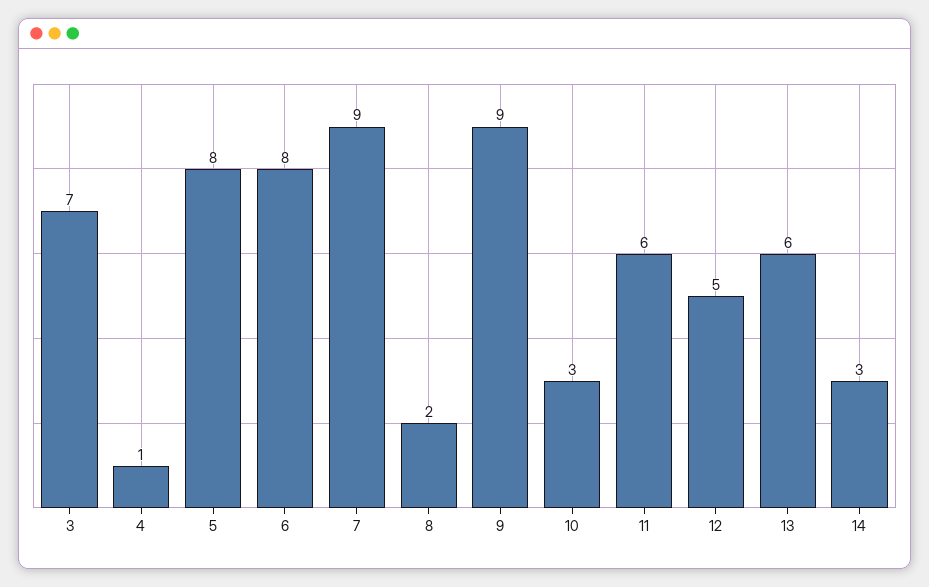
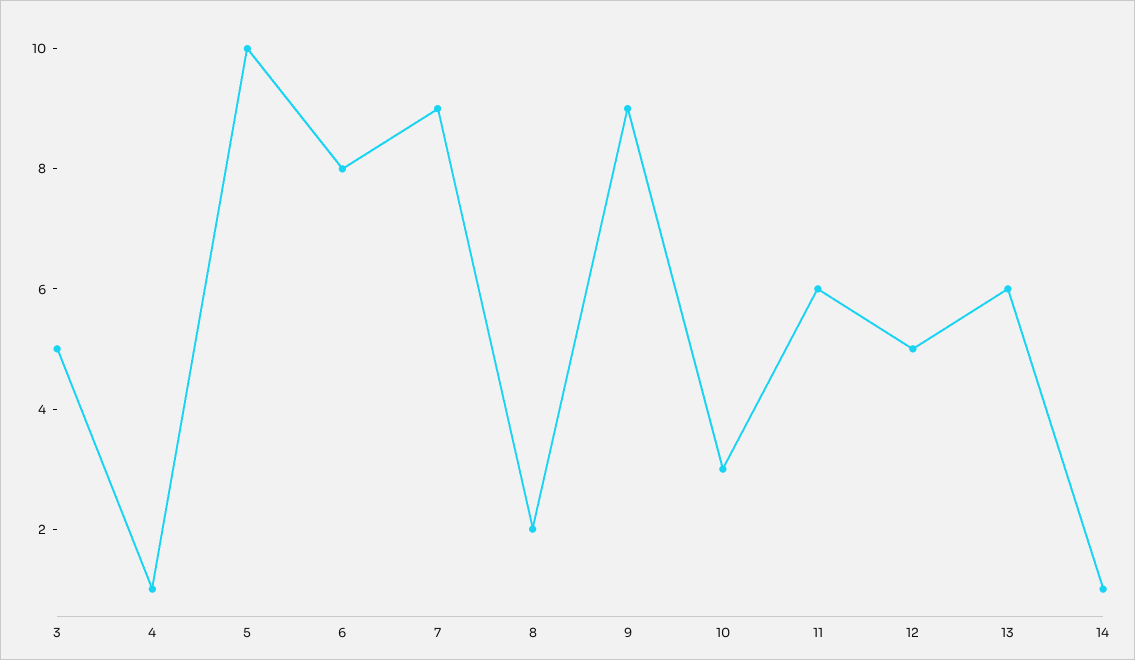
  {
-   "3": 7,
+   "3": 5,
    "4": 1,
-   "5": 8,
+   "5": 10,
    "6": 8,
    "7": 9,
    "8": 2,
    "9": 9,
    "10": 3,
    "11": 6,
    "12": 5,
    "13": 6,
-   "14": 3
+   "14": 1
  }

